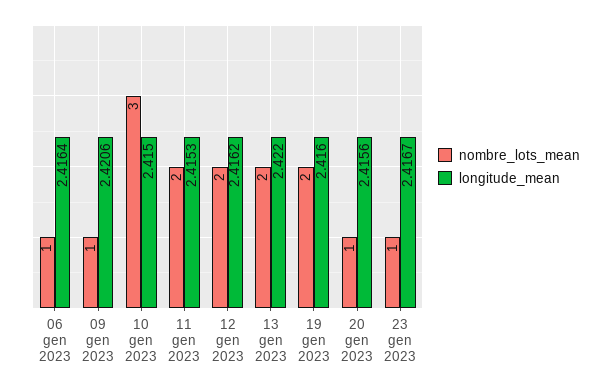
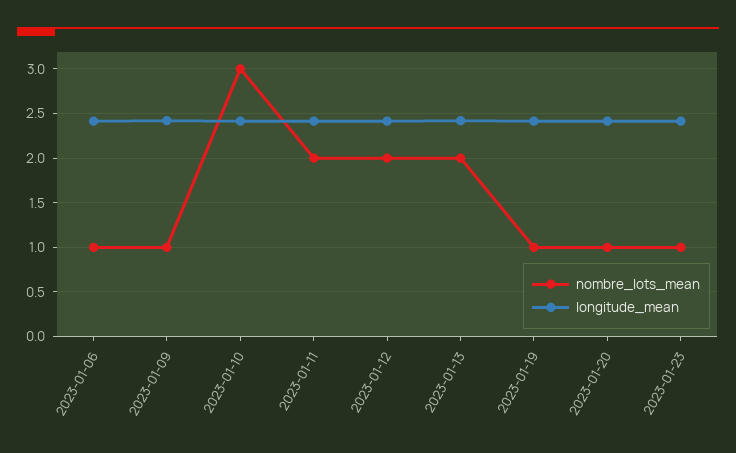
  {
    "nombre_lots_mean": {
      "06 gen 2023": 1,
      "09 gen 2023": 1,
      "10 gen 2023": 3,
      "11 gen 2023": 2,
      "12 gen 2023": 2,
      "13 gen 2023": 2,
-     "19 gen 2023": 2,
+     "19 gen 2023": 1,
      "20 gen 2023": 1,
      "23 gen 2023": 1
    },
    "longitude_mean": {
      "06 gen 2023": 2.4164,
      "09 gen 2023": 2.4206,
      "10 gen 2023": 2.415,
      "11 gen 2023": 2.4153,
      "12 gen 2023": 2.4162,
      "13 gen 2023": 2.422,
      "19 gen 2023": 2.416,
      "20 gen 2023": 2.4156,
      "23 gen 2023": 2.4167
    }
  }

